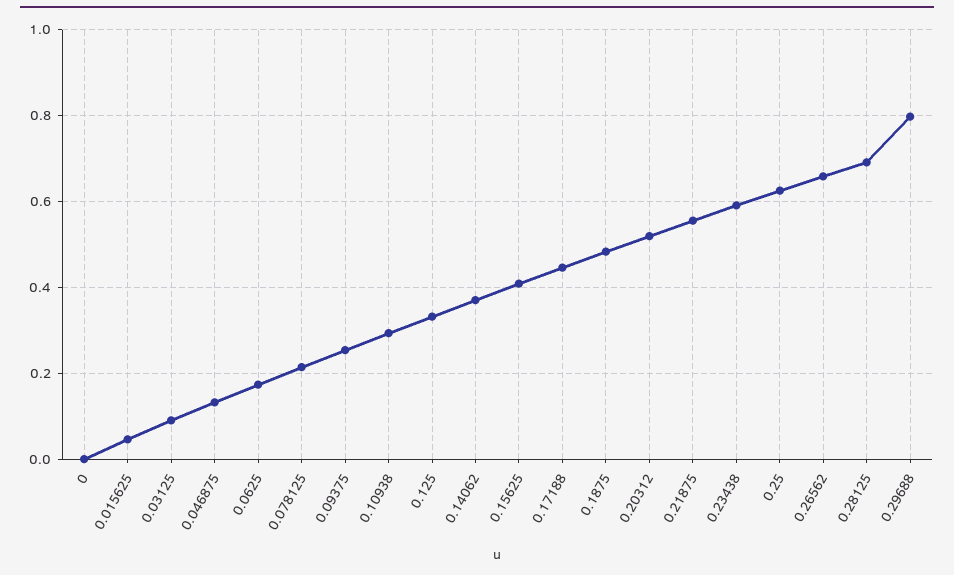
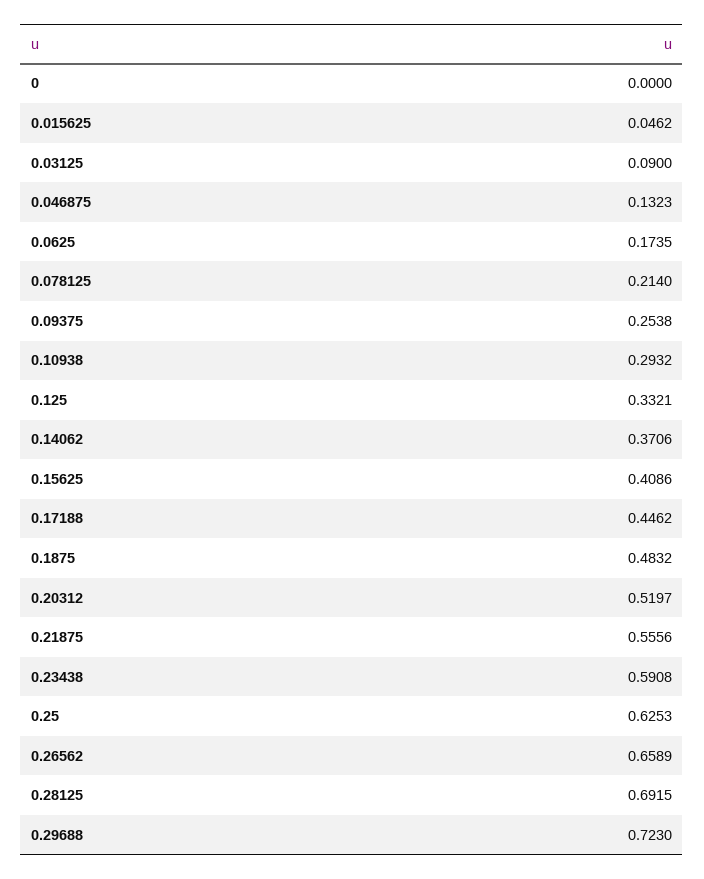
  {
    "0": 0,
    "0.015625": 0.0462,
    "0.03125": 0.09,
    "0.046875": 0.1323,
    "0.0625": 0.1735,
    "0.078125": 0.214,
    "0.09375": 0.2538,
    "0.10938": 0.2932,
    "0.125": 0.3321,
    "0.14062": 0.3706,
    "0.15625": 0.4086,
    "0.17188": 0.4462,
    "0.1875": 0.4832,
    "0.20312": 0.5197,
    "0.21875": 0.5556,
    "0.23438": 0.5908,
    "0.25": 0.6253,
    "0.26562": 0.6589,
    "0.28125": 0.6915,
-   "0.29688": 0.8
+   "0.29688": 0.723
  }

